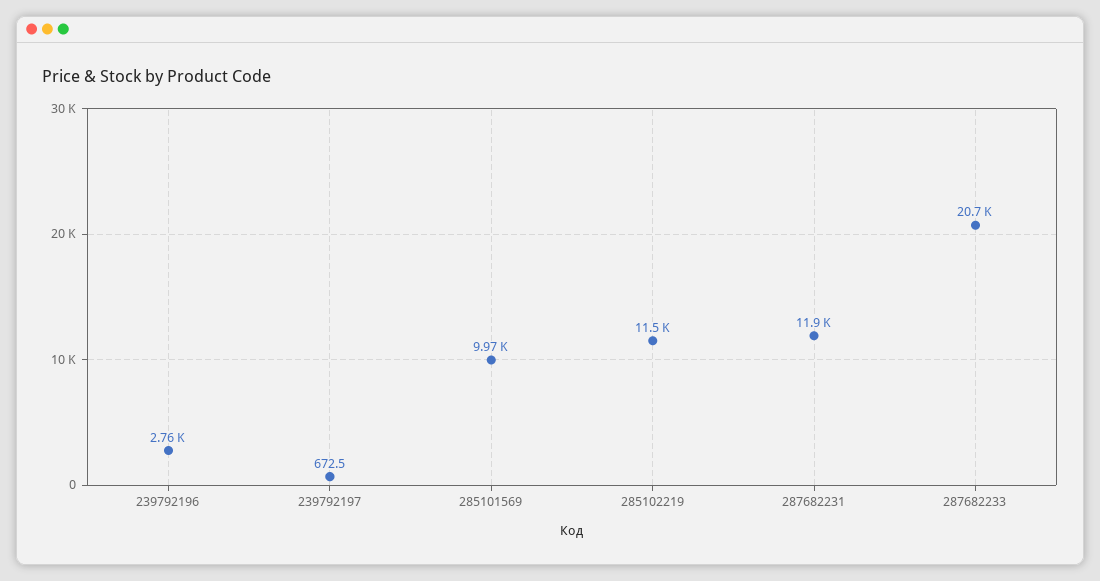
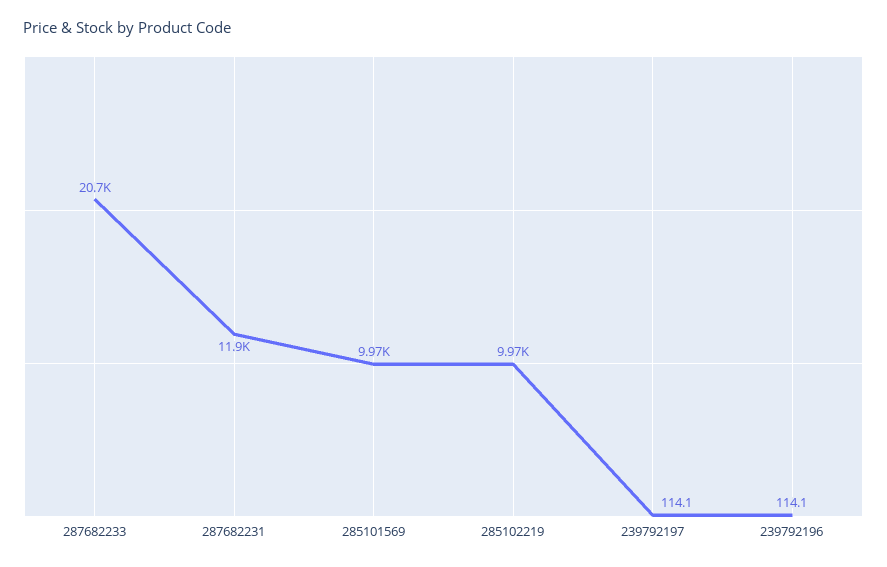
  {
-   "239792196": 2760,
+   "239792196": 114.1,
-   "239792197": 672.5,
+   "239792197": 114.1,
    "285101569": 9970,
-   "285102219": 11500,
+   "285102219": 9970,
    "287682231": 11900,
    "287682233": 20700
  }

